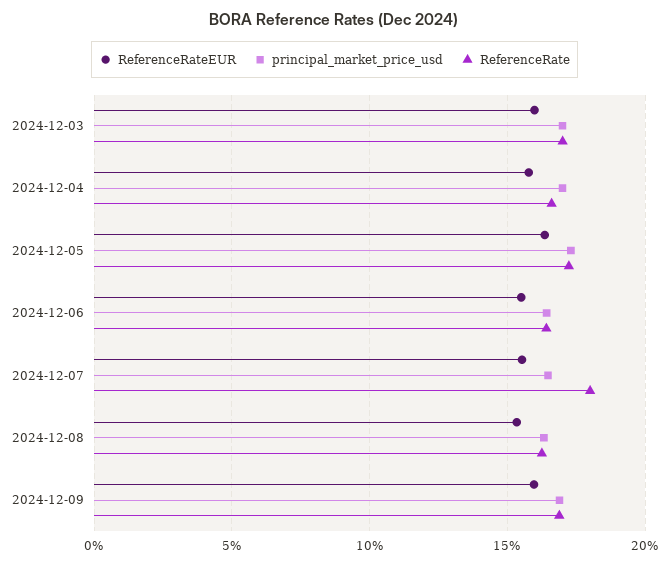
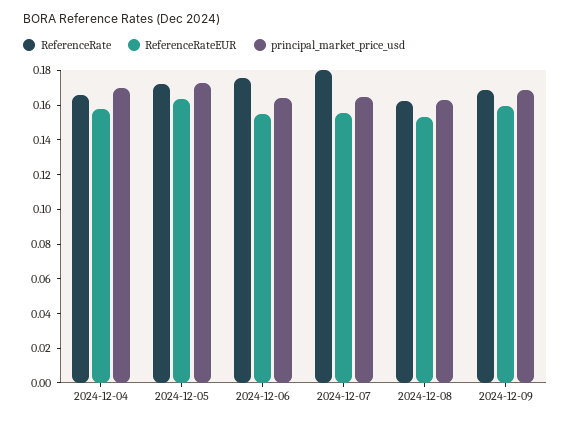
  {
    "ReferenceRateEUR": {
-     "2024-12-03": 0.16,
      "2024-12-04": 0.16,
      "2024-12-05": 0.165,
      "2024-12-06": 0.155,
      "2024-12-07": 0.155,
      "2024-12-08": 0.155,
      "2024-12-09": 0.16
    },
    "principal_market_price_usd": {
-     "2024-12-03": 0.17,
      "2024-12-04": 0.17,
      "2024-12-05": 0.175,
      "2024-12-06": 0.165,
      "2024-12-07": 0.165,
      "2024-12-08": 0.165,
      "2024-12-09": 0.17
    },
    "ReferenceRate": {
-     "2024-12-03": 0.17,
      "2024-12-04": 0.165,
      "2024-12-05": 0.17,
-     "2024-12-06": 0.165,
+     "2024-12-06": 0.175,
      "2024-12-07": 0.18,
      "2024-12-08": 0.165,
      "2024-12-09": 0.17
    }
  }

